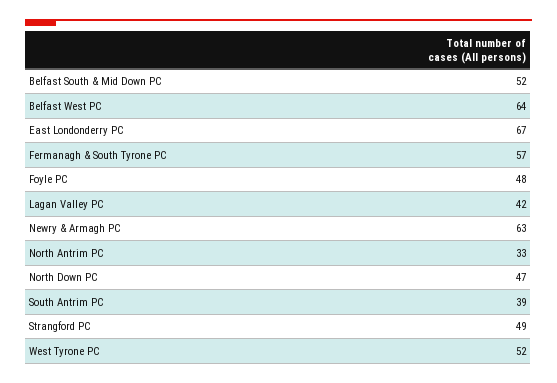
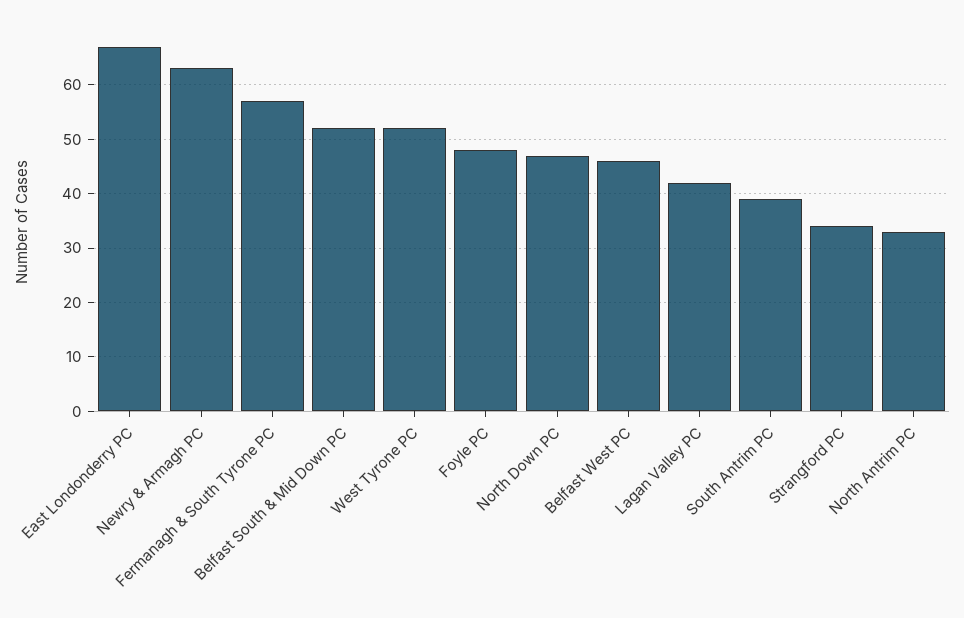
  {
    "Belfast South & Mid Down PC": 52,
-   "Belfast West PC": 64,
+   "Belfast West PC": 45,
    "East Londonderry PC": 67,
    "Fermanagh & South Tyrone PC": 57,
    "Foyle PC": 48,
    "Lagan Valley PC": 42,
    "Newry & Armagh PC": 63,
    "North Antrim PC": 33,
    "North Down PC": 47,
    "South Antrim PC": 39,
-   "Strangford PC": 49,
+   "Strangford PC": 35,
    "West Tyrone PC": 52
  }

